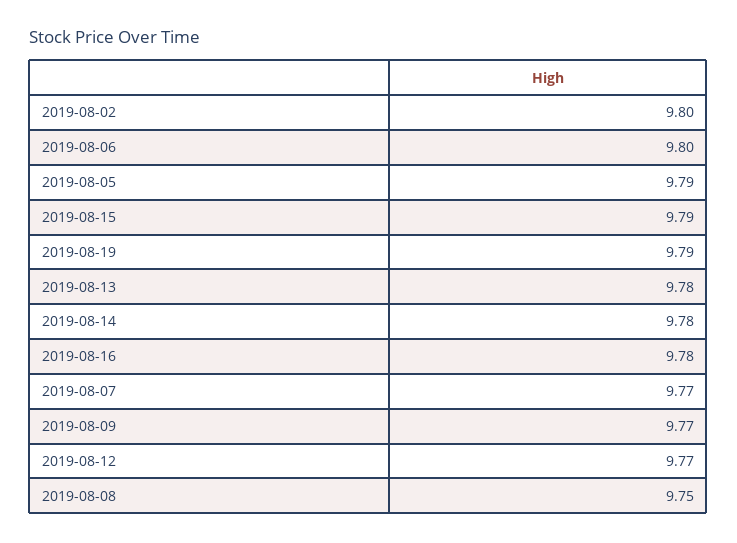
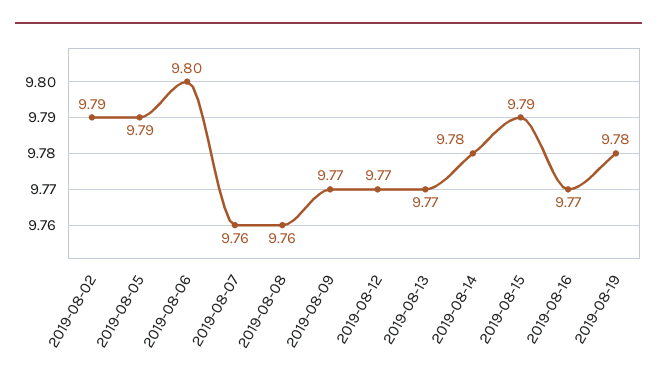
  {
-   "2019-08-02": 9.8,
+   "2019-08-02": 9.79,
    "2019-08-06": 9.8,
    "2019-08-05": 9.79,
    "2019-08-15": 9.79,
-   "2019-08-19": 9.79,
+   "2019-08-19": 9.78,
-   "2019-08-13": 9.78,
+   "2019-08-13": 9.77,
    "2019-08-14": 9.78,
-   "2019-08-16": 9.78,
+   "2019-08-16": 9.77,
-   "2019-08-07": 9.77,
+   "2019-08-07": 9.76,
    "2019-08-09": 9.77,
    "2019-08-12": 9.77,
-   "2019-08-08": 9.75
+   "2019-08-08": 9.76
  }

